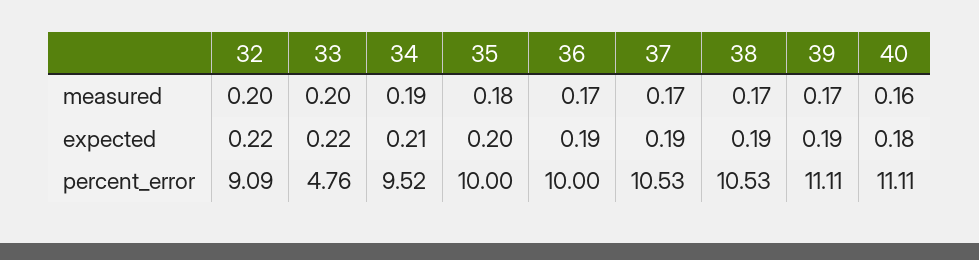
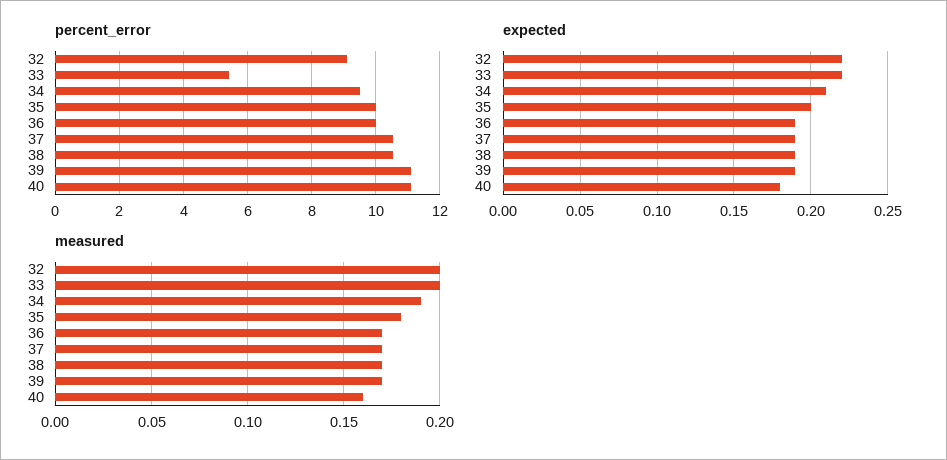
  {
    "measured": {
      "32": 0.2,
      "33": 0.2,
      "34": 0.19,
      "35": 0.18,
      "36": 0.17,
      "37": 0.17,
      "38": 0.17,
      "39": 0.17,
      "40": 0.16
    },
    "expected": {
      "32": 0.22,
      "33": 0.22,
      "34": 0.21,
      "35": 0.2,
      "36": 0.19,
      "37": 0.19,
      "38": 0.19,
      "39": 0.19,
      "40": 0.18
    },
    "percent_error": {
      "32": 9.09,
-     "33": 4.76,
+     "33": 5.4,
      "34": 9.52,
      "35": 10,
      "36": 10,
      "37": 10.53,
      "38": 10.53,
      "39": 11.11,
      "40": 11.11
    }
  }

